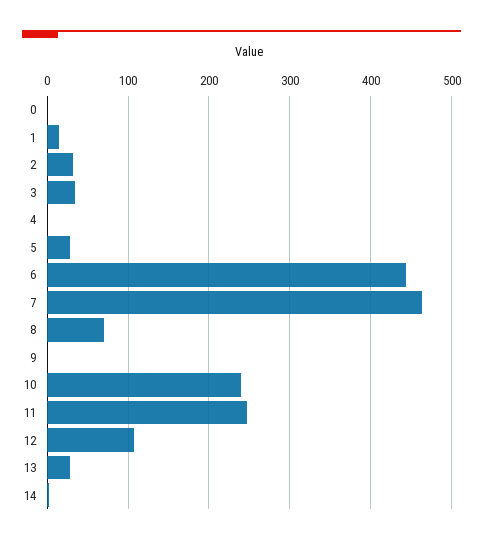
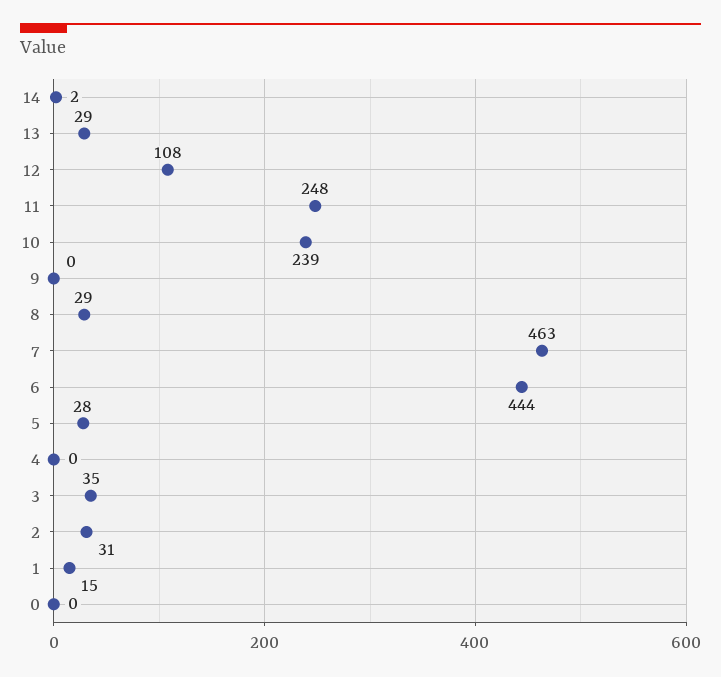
  {
    "0": 0,
    "1": 15,
    "2": 31,
    "3": 35,
    "4": 0,
    "5": 28,
    "6": 444,
    "7": 463,
-   "8": 70,
+   "8": 29,
    "9": 0,
    "10": 239,
    "11": 248,
    "12": 108,
    "13": 29,
    "14": 2
  }

